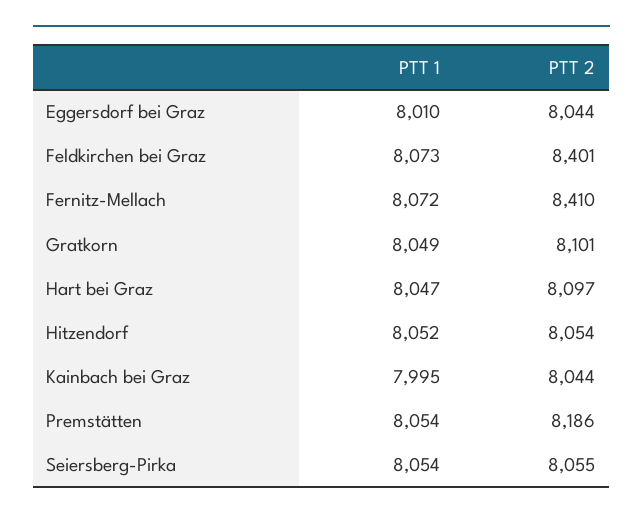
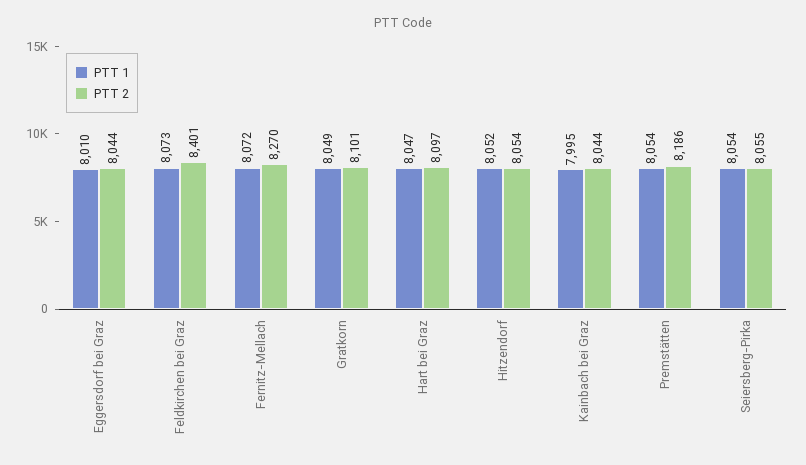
  {
    "PTT 1": {
      "Eggersdorf bei Graz": 8010,
      "Feldkirchen bei Graz": 8073,
      "Fernitz-Mellach": 8072,
      "Gratkorn": 8049,
      "Hart bei Graz": 8047,
      "Hitzendorf": 8052,
      "Kainbach bei Graz": 7995,
      "Premstätten": 8054,
      "Seiersberg-Pirka": 8054
    },
    "PTT 2": {
      "Eggersdorf bei Graz": 8044,
      "Feldkirchen bei Graz": 8401,
-     "Fernitz-Mellach": 8410,
+     "Fernitz-Mellach": 8270,
      "Gratkorn": 8101,
      "Hart bei Graz": 8097,
      "Hitzendorf": 8054,
      "Kainbach bei Graz": 8044,
      "Premstätten": 8186,
      "Seiersberg-Pirka": 8055
    }
  }

